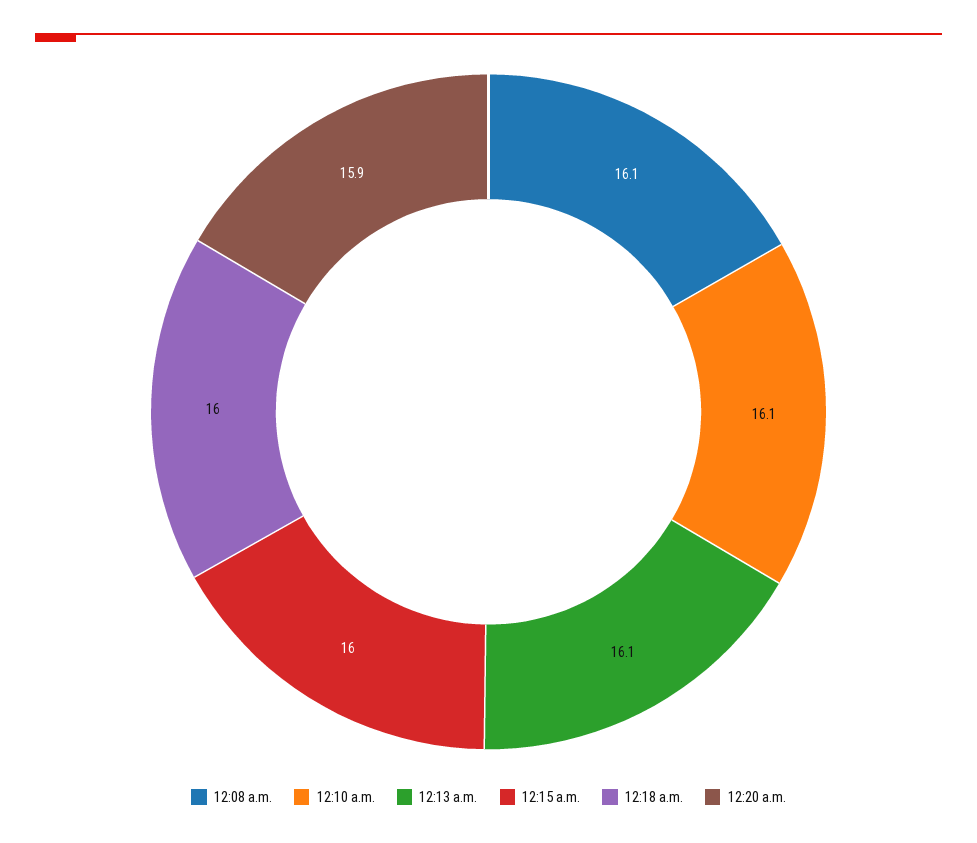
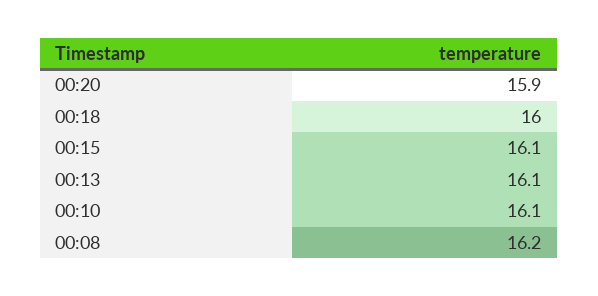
  {
-   "12:08 a.m.": 16.1,
+   "12:08 a.m.": 16.2,
    "12:10 a.m.": 16.1,
    "12:13 a.m.": 16.1,
-   "12:15 a.m.": 16,
+   "12:15 a.m.": 16.1,
    "12:18 a.m.": 16,
    "12:20 a.m.": 15.9
  }

